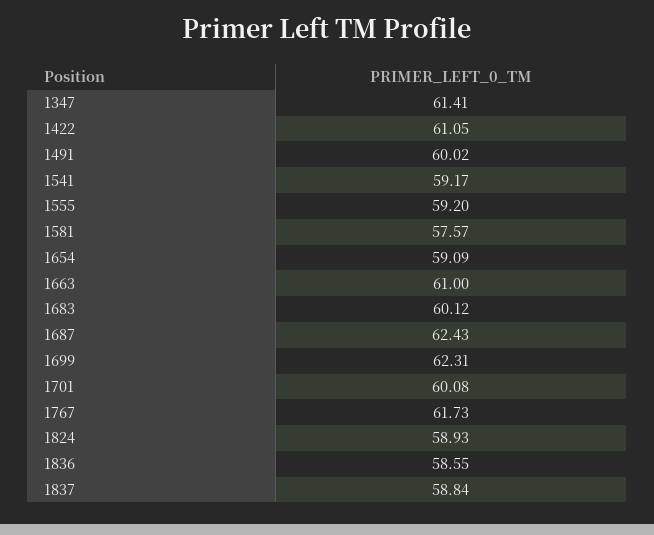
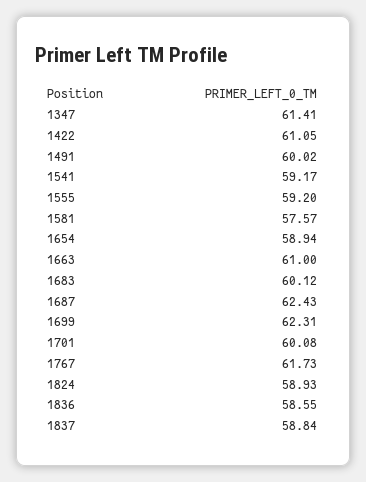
  {
    "1347": 61.41,
    "1422": 61.05,
    "1491": 60.02,
    "1541": 59.17,
    "1555": 59.2,
    "1581": 57.57,
-   "1654": 59.09,
+   "1654": 58.94,
    "1663": 61,
    "1683": 60.12,
    "1687": 62.43,
    "1699": 62.31,
    "1701": 60.08,
    "1767": 61.73,
    "1824": 58.93,
    "1836": 58.55,
    "1837": 58.84
  }

